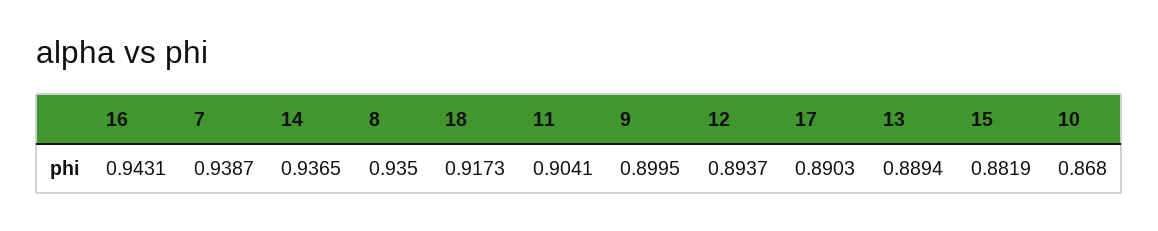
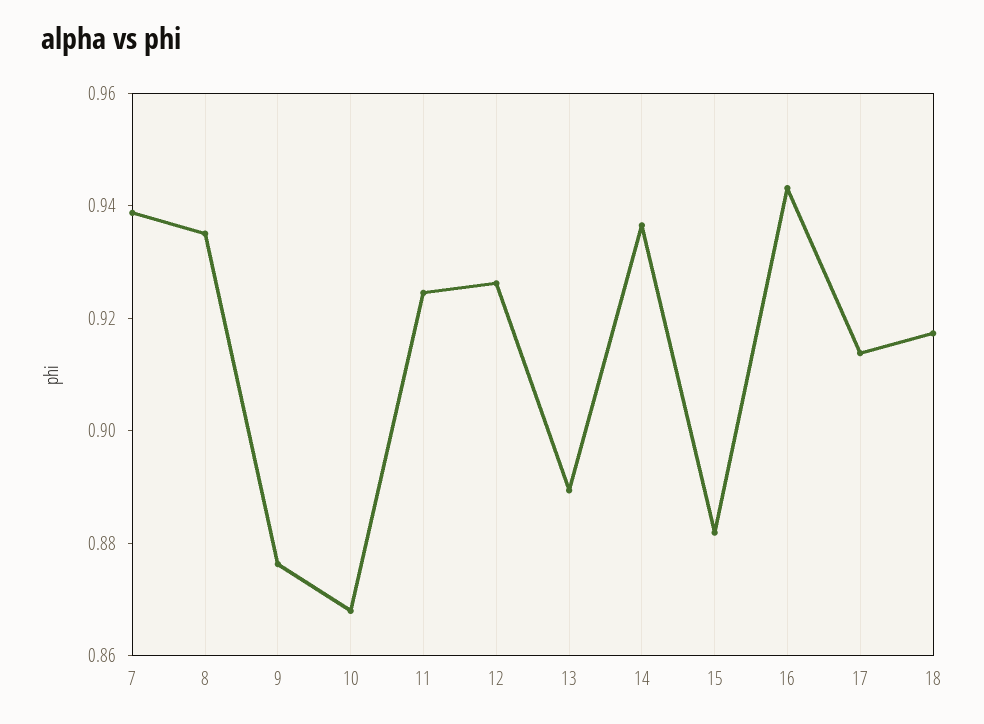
  {
    "16": 0.9431,
    "7": 0.9387,
    "14": 0.9365,
    "8": 0.935,
    "18": 0.9173,
-   "11": 0.9041,
+   "11": 0.925,
-   "9": 0.8995,
+   "9": 0.875,
-   "12": 0.8937,
+   "12": 0.925,
-   "17": 0.8903,
+   "17": 0.915,
    "13": 0.8894,
    "15": 0.8819,
    "10": 0.868
  }

